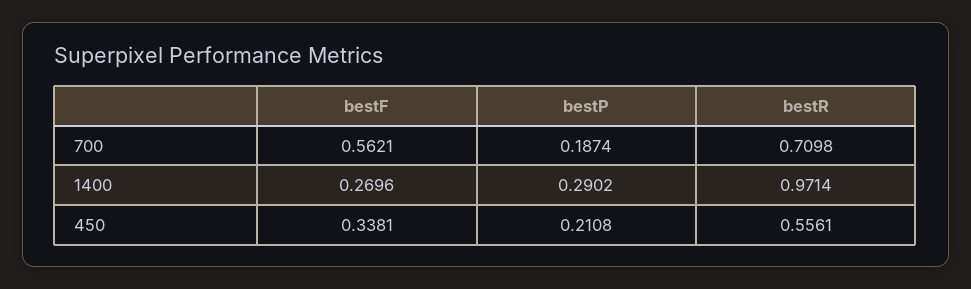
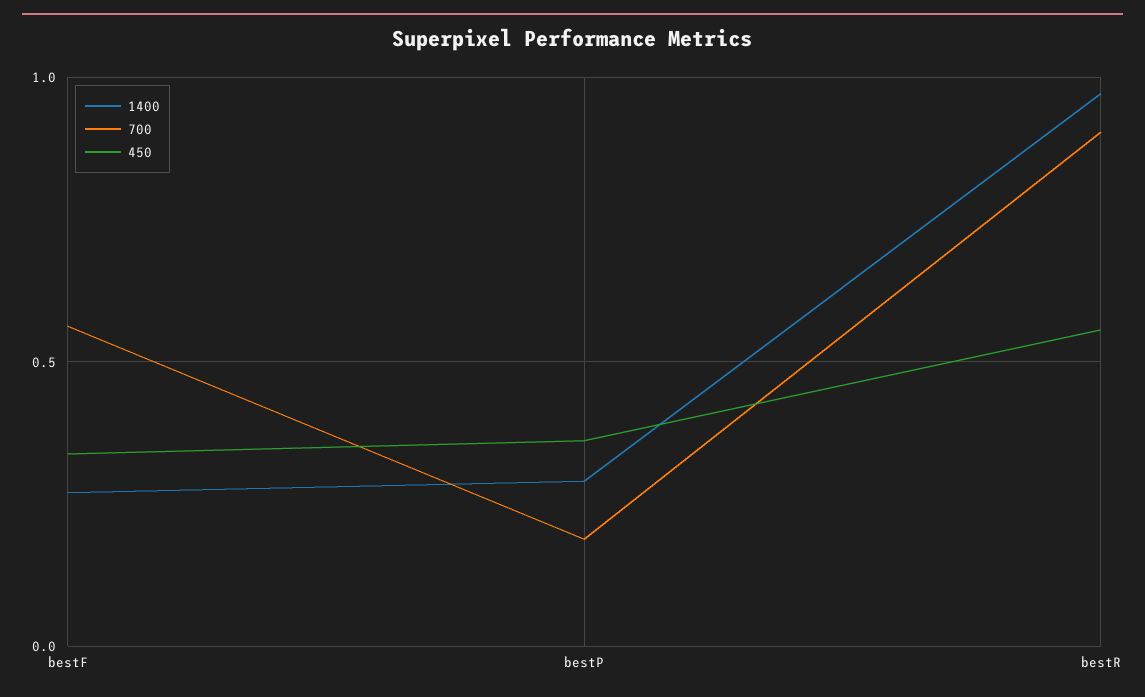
  {
    "700": {
      "bestF": 0.5621,
      "bestP": 0.1874,
-     "bestR": 0.7098
+     "bestR": 0.9
    },
    "1400": {
      "bestF": 0.2696,
      "bestP": 0.2902,
      "bestR": 0.9714
    },
    "450": {
      "bestF": 0.3381,
-     "bestP": 0.2108,
+     "bestP": 0.35,
      "bestR": 0.5561
    }
  }

